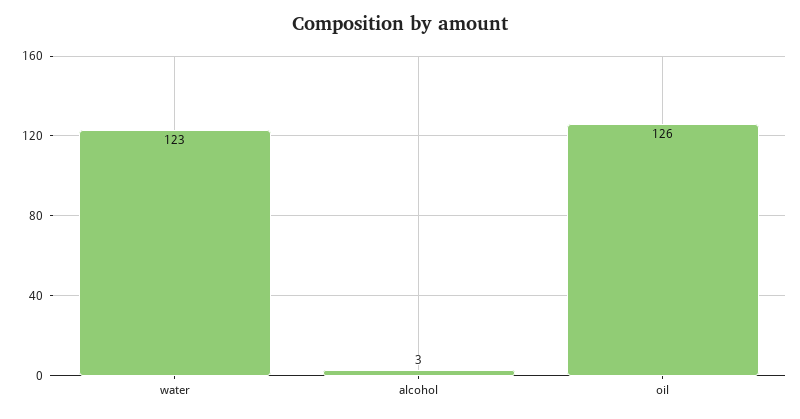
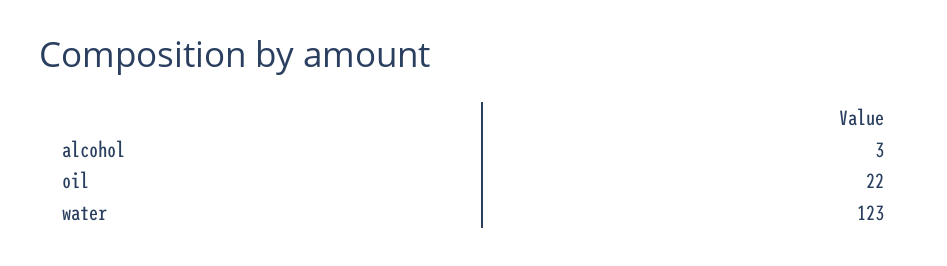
  {
    "water": 123,
    "alcohol": 3,
-   "oil": 126
+   "oil": 22
  }

